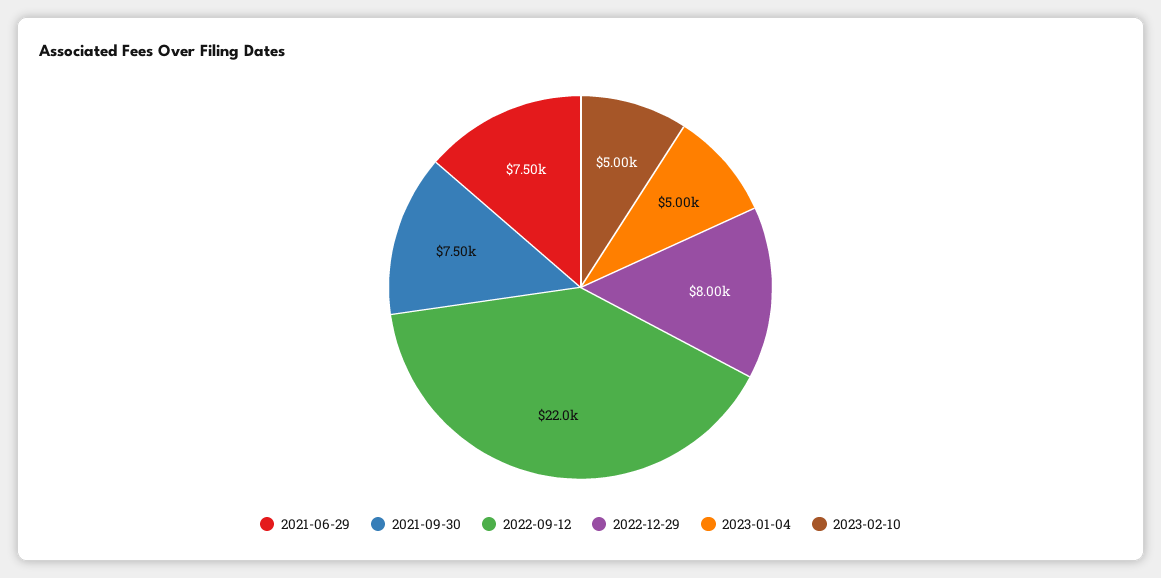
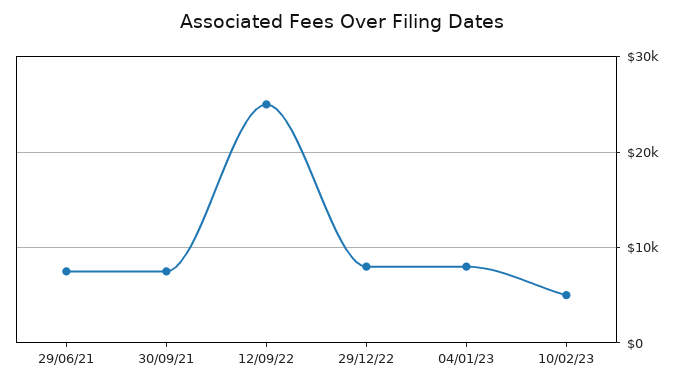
  {
    "2021-06-29": 7500,
    "2021-09-30": 7500,
-   "2022-09-12": 22000,
+   "2022-09-12": 25000,
    "2022-12-29": 8000,
-   "2023-01-04": 5000,
+   "2023-01-04": 8000,
    "2023-02-10": 5000
  }

